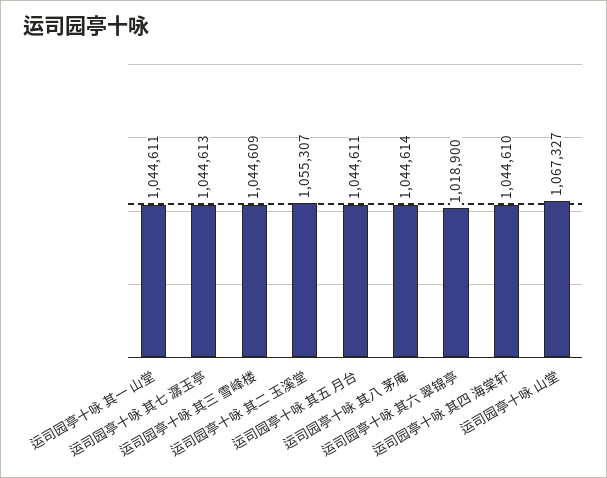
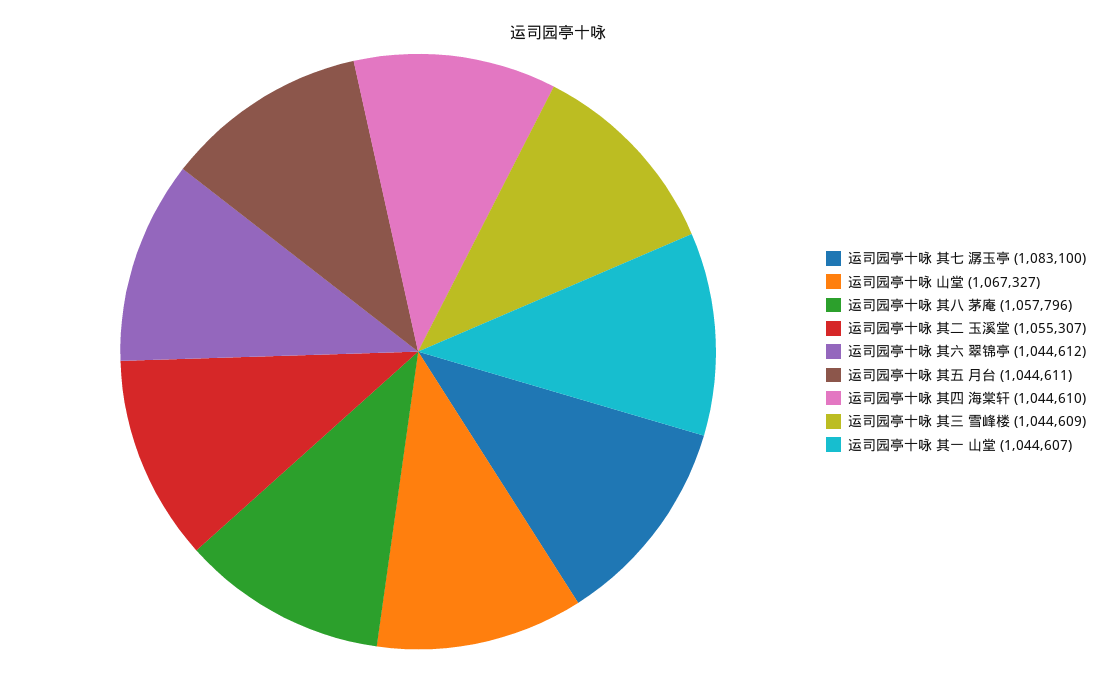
  {
-   "运司园亭十咏 其一 山堂": 1044611,
+   "运司园亭十咏 其一 山堂": 1044607,
-   "运司园亭十咏 其七 潺玉亭": 1044613,
+   "运司园亭十咏 其七 潺玉亭": 1083100,
    "运司园亭十咏 其三 雪峰楼": 1044609,
    "运司园亭十咏 其二 玉溪堂": 1055307,
    "运司园亭十咏 其五 月台": 1044611,
-   "运司园亭十咏 其八 茅庵": 1044614,
+   "运司园亭十咏 其八 茅庵": 1057796,
-   "运司园亭十咏 其六 翠锦亭": 1018900,
+   "运司园亭十咏 其六 翠锦亭": 1044612,
    "运司园亭十咏 其四 海棠轩": 1044610,
    "运司园亭十咏 山堂": 1067327
  }

